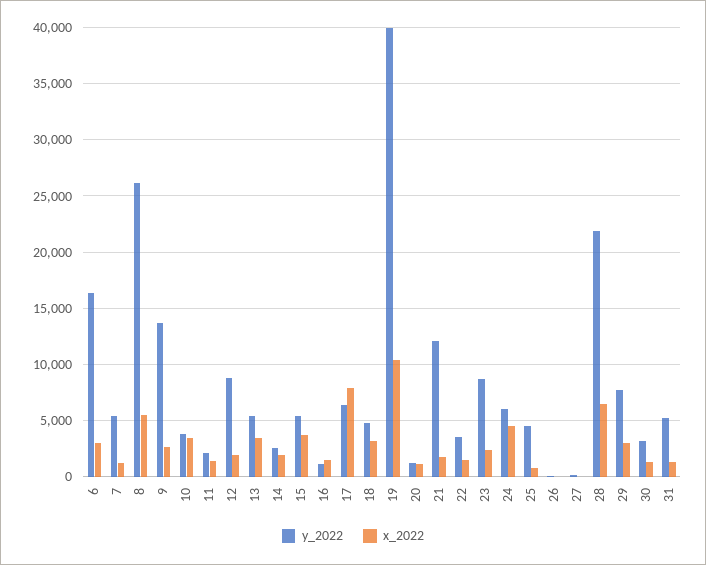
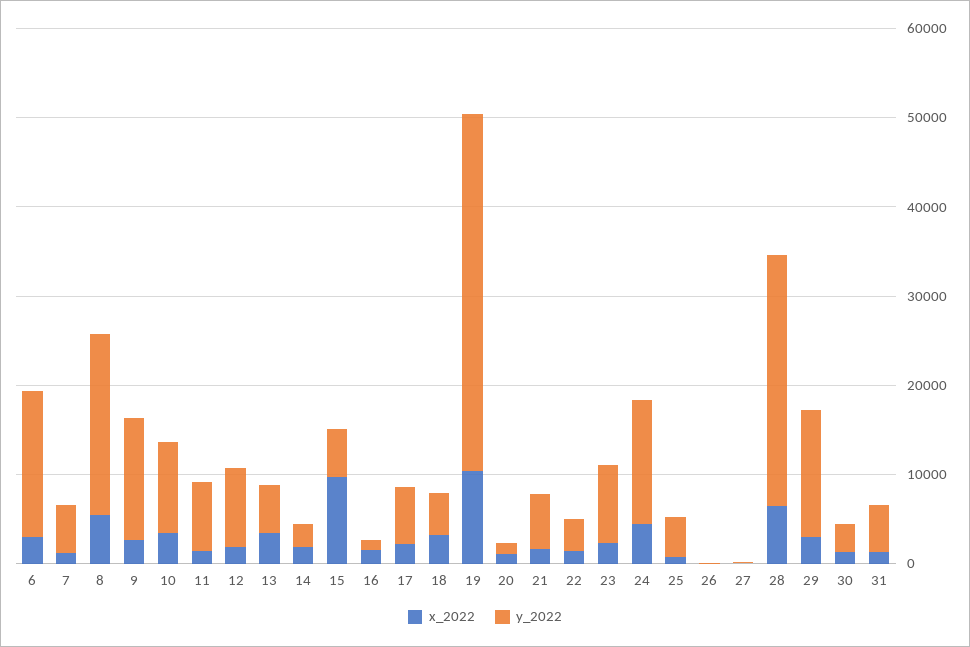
  {
    "y_2022": {
      "6": 16000,
      "7": 5000,
-     "8": 26000,
+     "8": 20000,
      "9": 14000,
-     "10": 4000,
+     "10": 10000,
-     "11": 2000,
+     "11": 8000,
      "12": 9000,
      "13": 5000,
      "14": 3000,
      "15": 5000,
      "16": 1000,
      "17": 6000,
      "18": 5000,
      "19": 40000,
      "20": 1000,
-     "21": 12000,
+     "21": 6000,
      "22": 4000,
      "23": 9000,
-     "24": 6000,
+     "24": 14000,
      "25": 5000,
      "26": 0,
      "27": 0,
-     "28": 22000,
+     "28": 28000,
-     "29": 8000,
+     "29": 14000,
      "30": 3000,
      "31": 5000
    },
    "x_2022": {
      "6": 3000,
      "7": 1000,
      "8": 6000,
      "9": 3000,
      "10": 3000,
      "11": 1000,
      "12": 2000,
      "13": 3000,
      "14": 2000,
-     "15": 4000,
+     "15": 10000,
      "16": 2000,
-     "17": 8000,
+     "17": 2000,
      "18": 3000,
      "19": 10000,
      "20": 1000,
      "21": 2000,
      "22": 1000,
      "23": 2000,
      "24": 4000,
      "25": 1000,
      "26": 0,
      "27": 0,
      "28": 6000,
      "29": 3000,
      "30": 1000,
      "31": 1000
    }
  }

